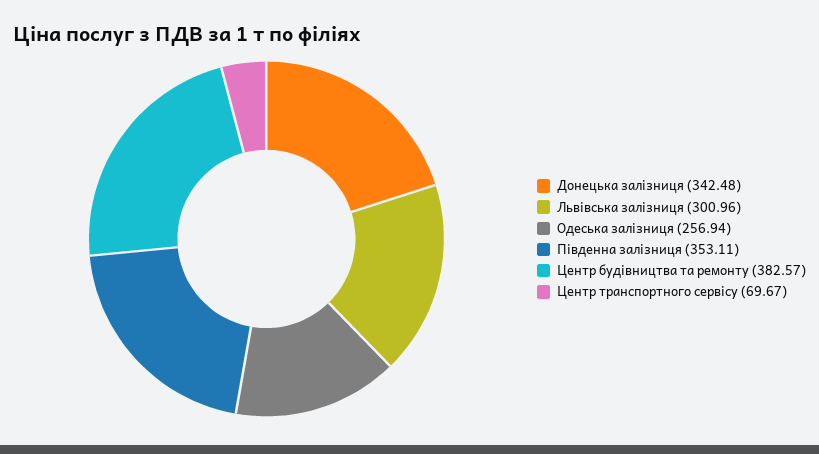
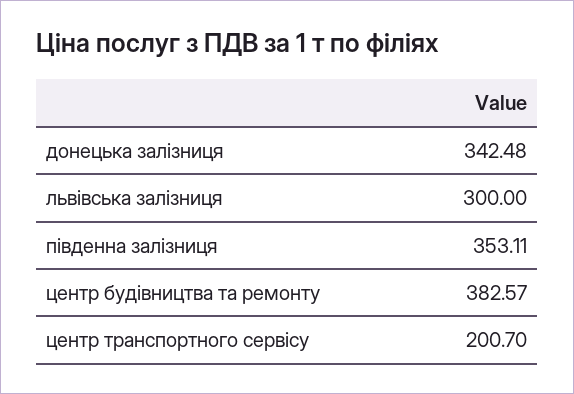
  {
    "Донецька залізниця": 342.48,
-   "Львівська залізниця": 300.96,
+   "Львівська залізниця": 300,
-   "Одеська залізниця": 256.94,
    "Південна залізниця": 353.11,
    "Центр будівництва та ремонту": 382.57,
-   "Центр транспортного сервісу": 69.67
+   "Центр транспортного сервісу": 200.7
  }

